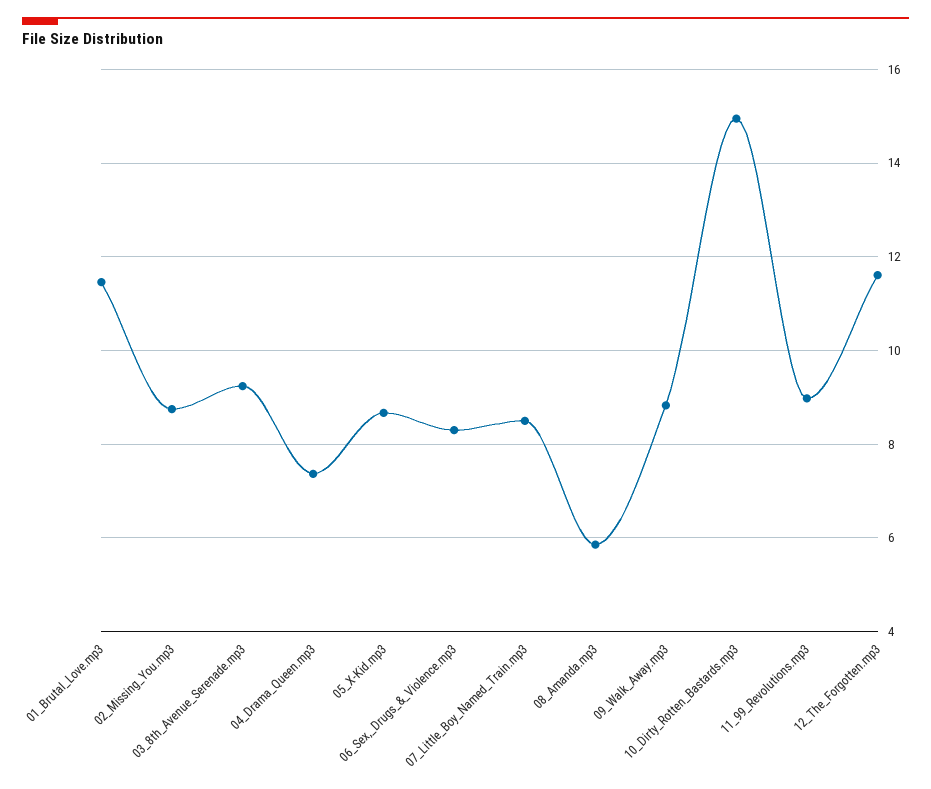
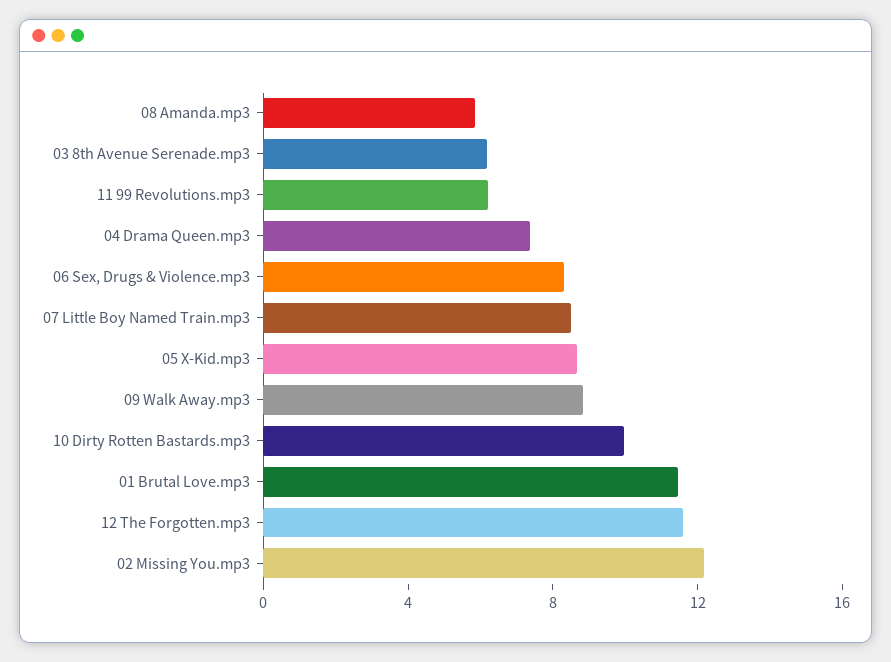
  {
    "01_Brutal_Love.mp3": 11.4,
-   "02_Missing_You.mp3": 8.8,
+   "02_Missing_You.mp3": 12,
-   "03_8th_Avenue_Serenade.mp3": 9.2,
+   "03_8th_Avenue_Serenade.mp3": 6,
    "04_Drama_Queen.mp3": 7.4,
    "05_X-Kid.mp3": 8.6,
    "06_Sex,_Drugs_&_Violence.mp3": 8.4,
    "07_Little_Boy_Named_Train.mp3": 8.6,
    "08_Amanda.mp3": 5.8,
    "09_Walk_Away.mp3": 8.8,
-   "10_Dirty_Rotten_Bastards.mp3": 15,
+   "10_Dirty_Rotten_Bastards.mp3": 10,
-   "11_99_Revolutions.mp3": 9,
+   "11_99_Revolutions.mp3": 6,
    "12_The_Forgotten.mp3": 11.6
  }

